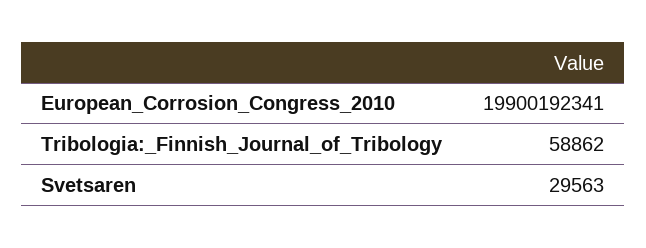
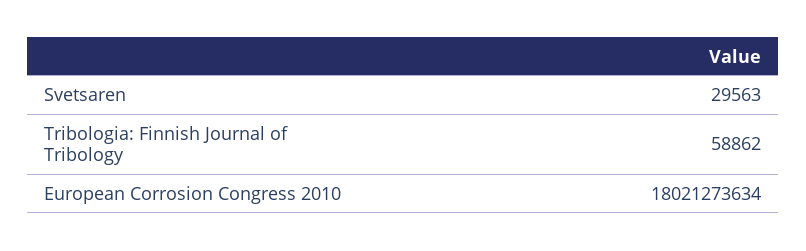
  {
-   "European_Corrosion_Congress_2010": 19900192341,
+   "European_Corrosion_Congress_2010": 18021273634,
    "Tribologia:_Finnish_Journal_of_Tribology": 58862,
    "Svetsaren": 29563
  }

